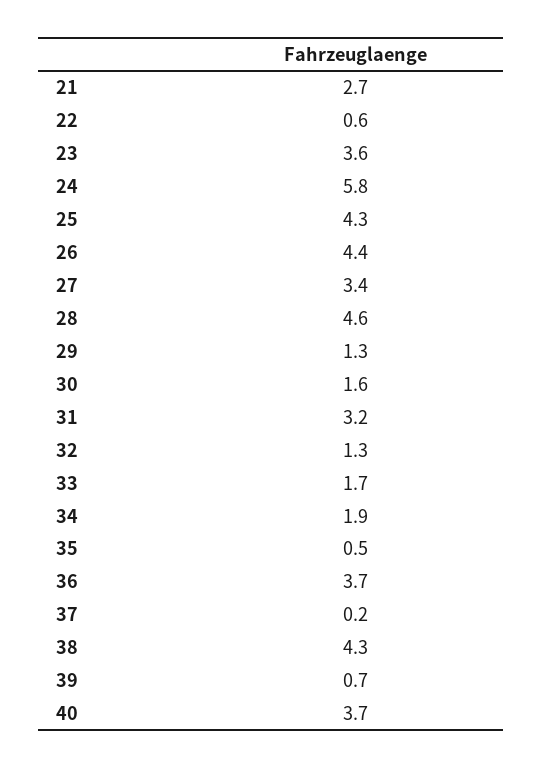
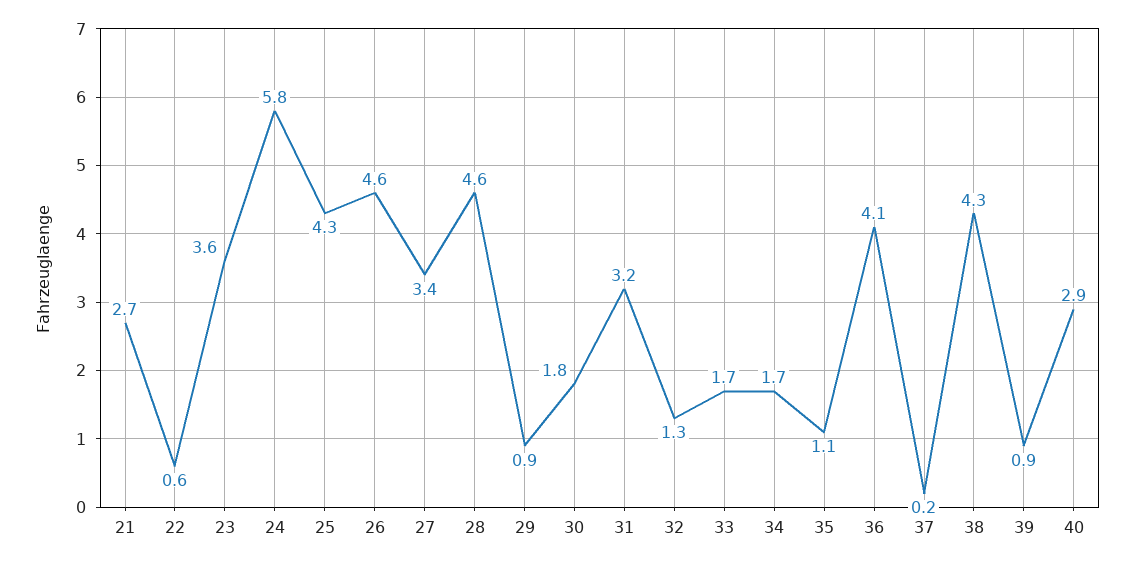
  {
    "21": 2.7,
    "22": 0.6,
    "23": 3.6,
    "24": 5.8,
    "25": 4.3,
-   "26": 4.4,
+   "26": 4.6,
    "27": 3.4,
    "28": 4.6,
-   "29": 1.3,
+   "29": 0.9,
-   "30": 1.6,
+   "30": 1.8,
    "31": 3.2,
    "32": 1.3,
    "33": 1.7,
-   "34": 1.9,
+   "34": 1.7,
-   "35": 0.5,
+   "35": 1.1,
-   "36": 3.7,
+   "36": 4.1,
    "37": 0.2,
    "38": 4.3,
-   "39": 0.7,
+   "39": 0.9,
-   "40": 3.7
+   "40": 2.9
  }

